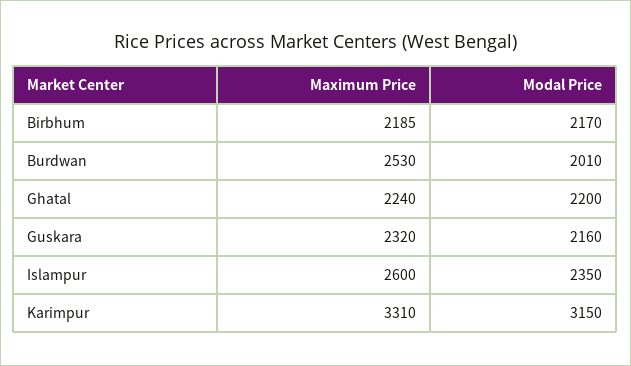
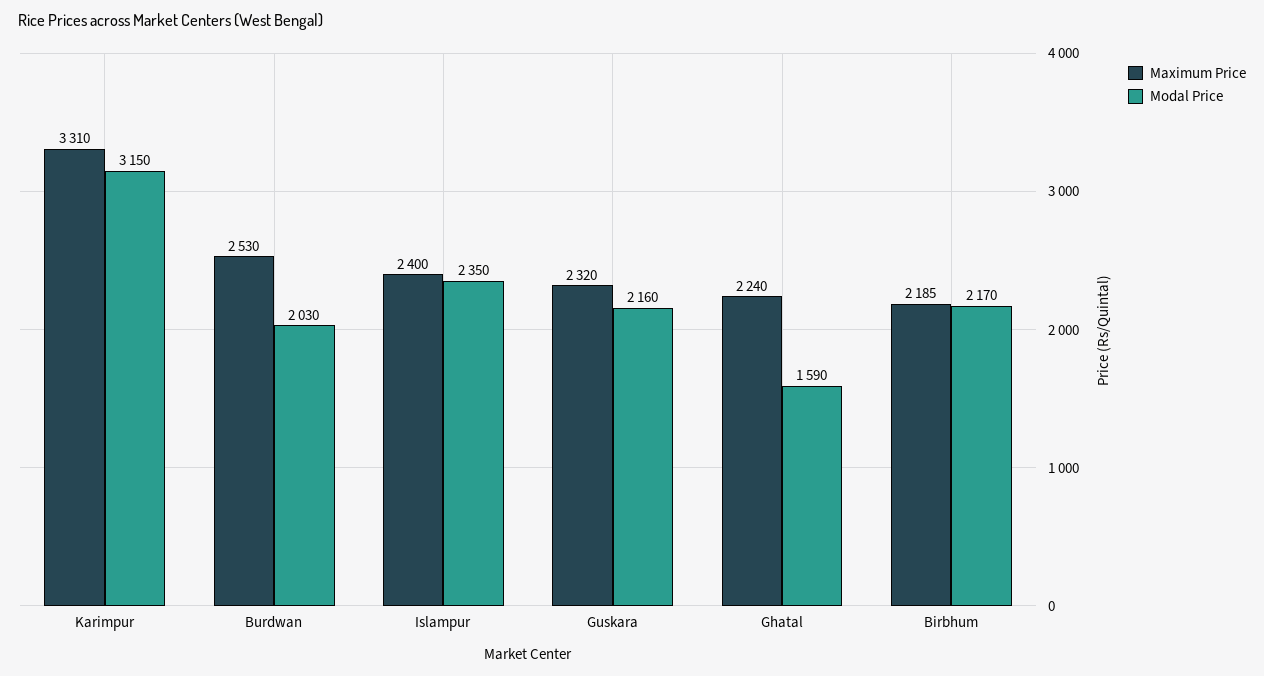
  {
    "Maximum Price": {
      "Birbhum": 2185,
      "Burdwan": 2530,
      "Ghatal": 2240,
      "Guskara": 2320,
-     "Islampur": 2600,
+     "Islampur": 2400,
      "Karimpur": 3310
    },
    "Modal Price": {
      "Birbhum": 2170,
-     "Burdwan": 2010,
+     "Burdwan": 2030,
-     "Ghatal": 2200,
+     "Ghatal": 1590,
      "Guskara": 2160,
      "Islampur": 2350,
      "Karimpur": 3150
    }
  }

